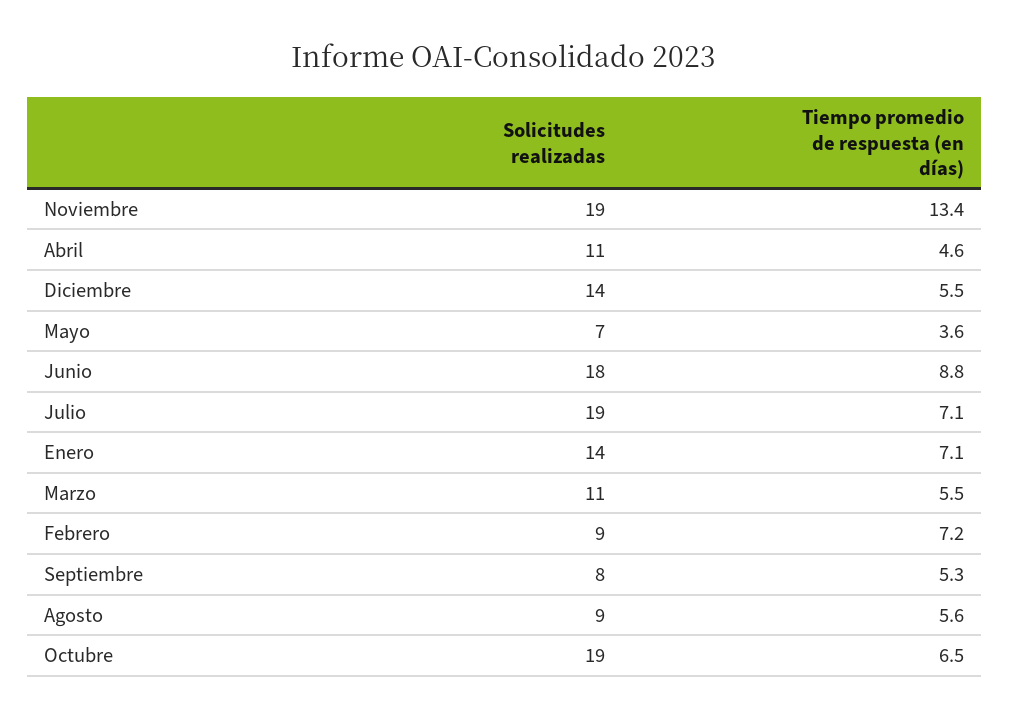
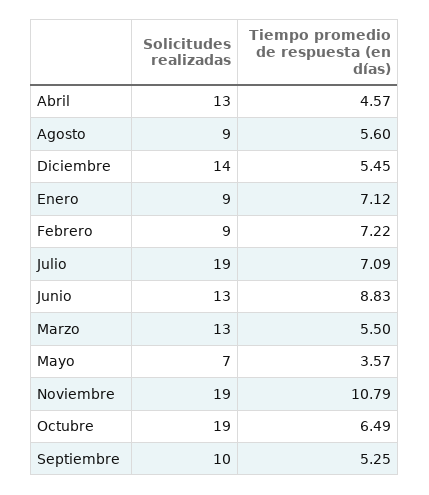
  {
    "Solicitudes realizadas": {
      "Noviembre": 19,
-     "Abril": 11,
+     "Abril": 13,
      "Diciembre": 14,
      "Mayo": 7,
-     "Junio": 18,
+     "Junio": 13,
      "Julio": 19,
-     "Enero": 14,
+     "Enero": 9,
-     "Marzo": 11,
+     "Marzo": 13,
      "Febrero": 9,
-     "Septiembre": 8,
+     "Septiembre": 10,
      "Agosto": 9,
      "Octubre": 19
    },
    "Tiempo promedio de respuesta (en días)": {
-     "Noviembre": 13.4,
+     "Noviembre": 10.79,
      "Abril": 4.57,
      "Diciembre": 5.45,
      "Mayo": 3.57,
      "Junio": 8.83,
      "Julio": 7.09,
      "Enero": 7.12,
      "Marzo": 5.5,
      "Febrero": 7.22,
      "Septiembre": 5.25,
      "Agosto": 5.6,
      "Octubre": 6.49
    }
  }

